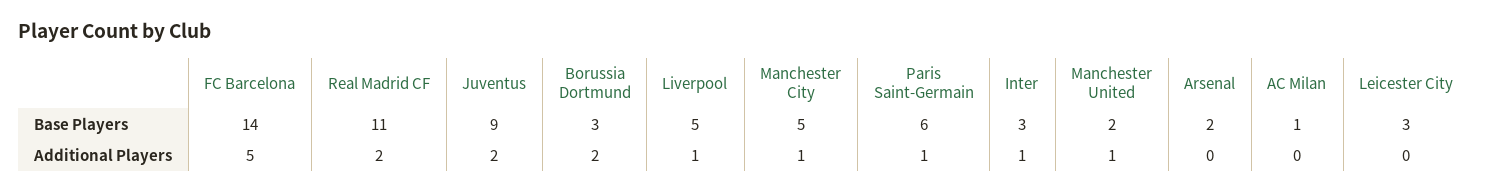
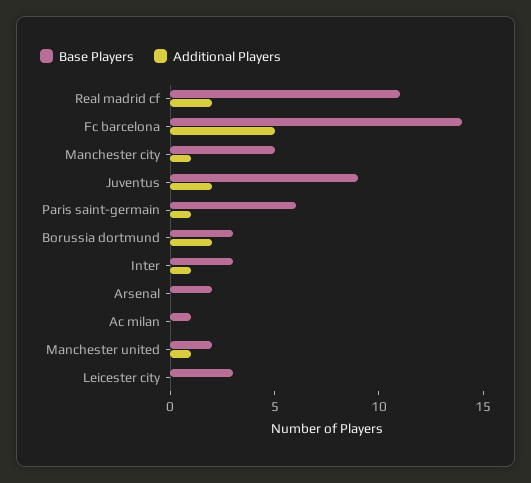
  {
    "Base Players": {
      "FC Barcelona": 14,
      "Real Madrid CF": 11,
      "Juventus": 9,
      "Borussia Dortmund": 3,
-     "Liverpool": 5,
      "Manchester City": 5,
      "Paris Saint-Germain": 6,
      "Inter": 3,
      "Manchester United": 2,
      "Arsenal": 2,
      "AC Milan": 1,
      "Leicester City": 3
    },
    "Additional Players": {
      "FC Barcelona": 5,
      "Real Madrid CF": 2,
      "Juventus": 2,
      "Borussia Dortmund": 2,
-     "Liverpool": 1,
      "Manchester City": 1,
      "Paris Saint-Germain": 1,
      "Inter": 1,
      "Manchester United": 1,
      "Arsenal": 0,
      "AC Milan": 0,
      "Leicester City": 0
    }
  }

